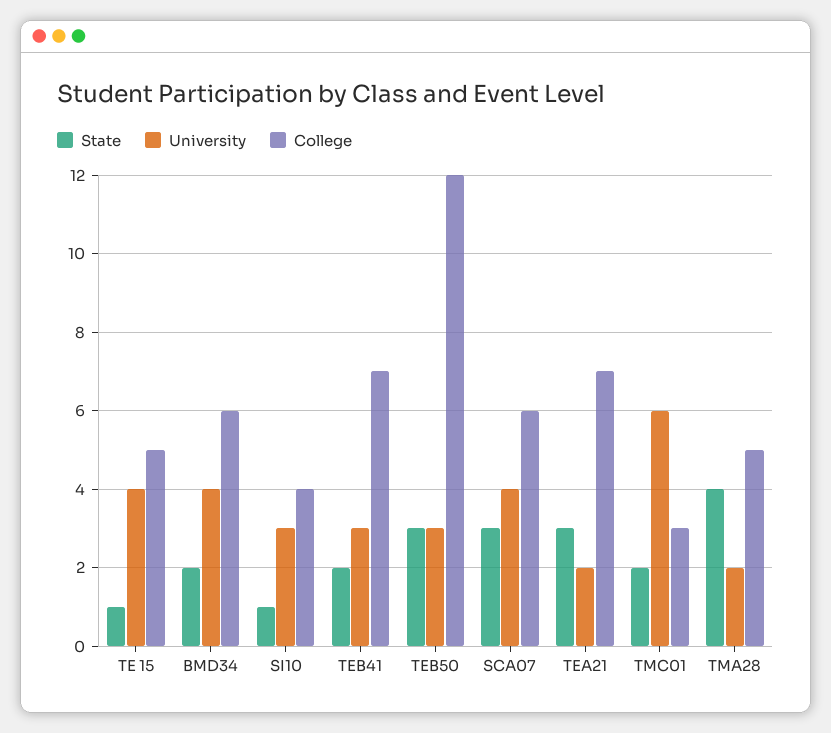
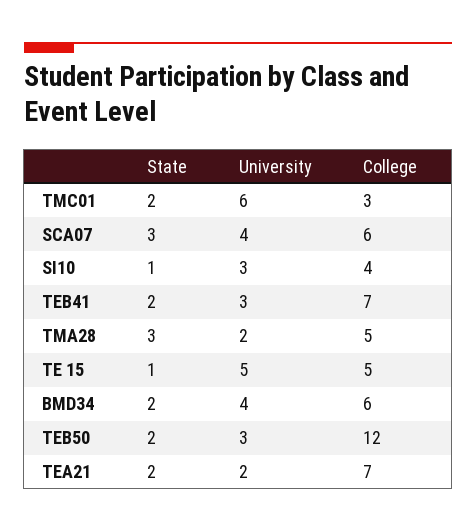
  {
    "State": {
      "TE 15": 1,
      "BMD34": 2,
      "SI10": 1,
      "TEB41": 2,
-     "TEB50": 3,
+     "TEB50": 2,
      "SCA07": 3,
-     "TEA21": 3,
+     "TEA21": 2,
      "TMC01": 2,
-     "TMA28": 4
+     "TMA28": 3
    },
    "University": {
-     "TE 15": 4,
+     "TE 15": 5,
      "BMD34": 4,
      "SI10": 3,
      "TEB41": 3,
      "TEB50": 3,
      "SCA07": 4,
      "TEA21": 2,
      "TMC01": 6,
      "TMA28": 2
    },
    "College": {
      "TE 15": 5,
      "BMD34": 6,
      "SI10": 4,
      "TEB41": 7,
      "TEB50": 12,
      "SCA07": 6,
      "TEA21": 7,
      "TMC01": 3,
      "TMA28": 5
    }
  }

